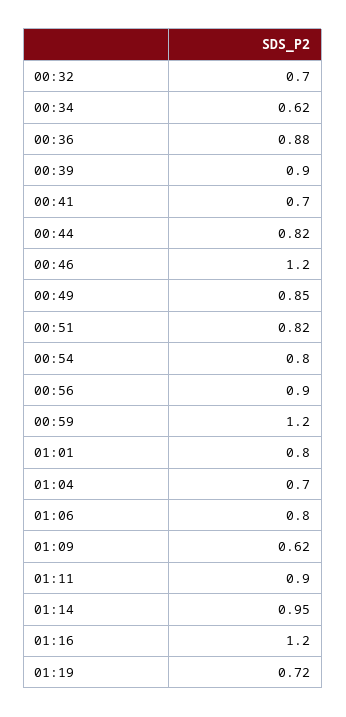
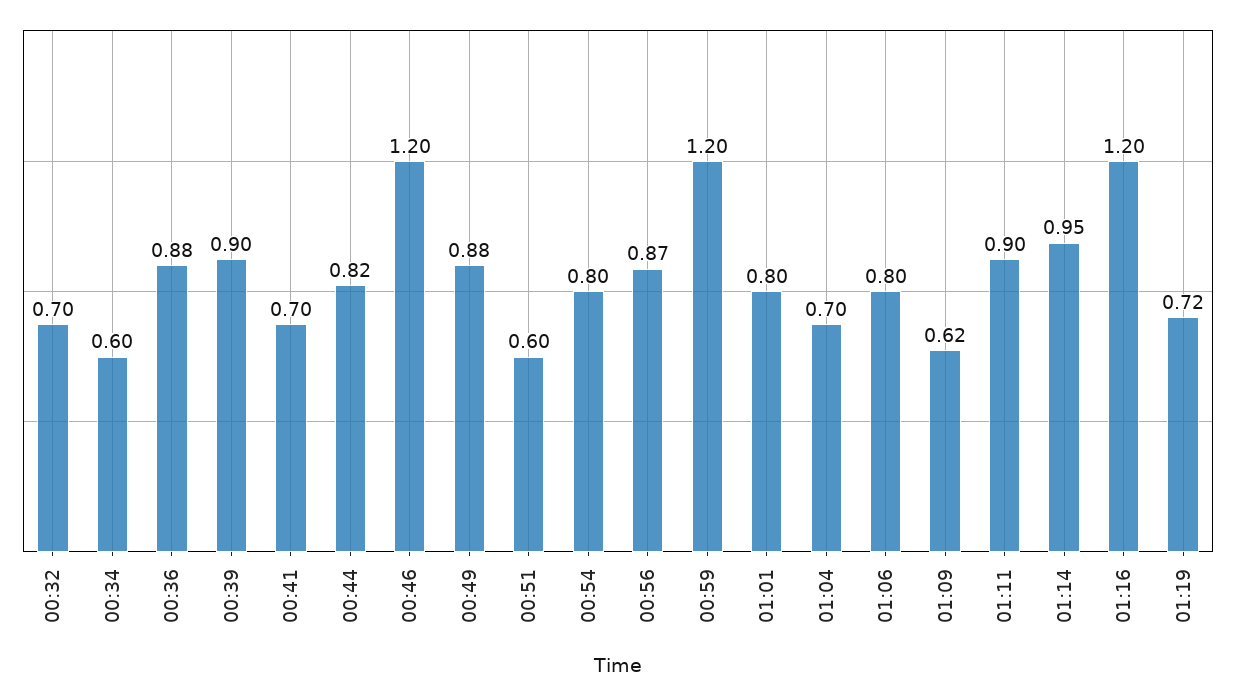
  {
    "00:32": 0.7,
-   "00:34": 0.62,
+   "00:34": 0.6,
    "00:36": 0.88,
    "00:39": 0.9,
    "00:41": 0.7,
    "00:44": 0.82,
    "00:46": 1.2,
-   "00:49": 0.85,
+   "00:49": 0.88,
-   "00:51": 0.82,
+   "00:51": 0.6,
    "00:54": 0.8,
-   "00:56": 0.9,
+   "00:56": 0.87,
    "00:59": 1.2,
    "01:01": 0.8,
    "01:04": 0.7,
    "01:06": 0.8,
    "01:09": 0.62,
    "01:11": 0.9,
    "01:14": 0.95,
    "01:16": 1.2,
    "01:19": 0.72
  }

